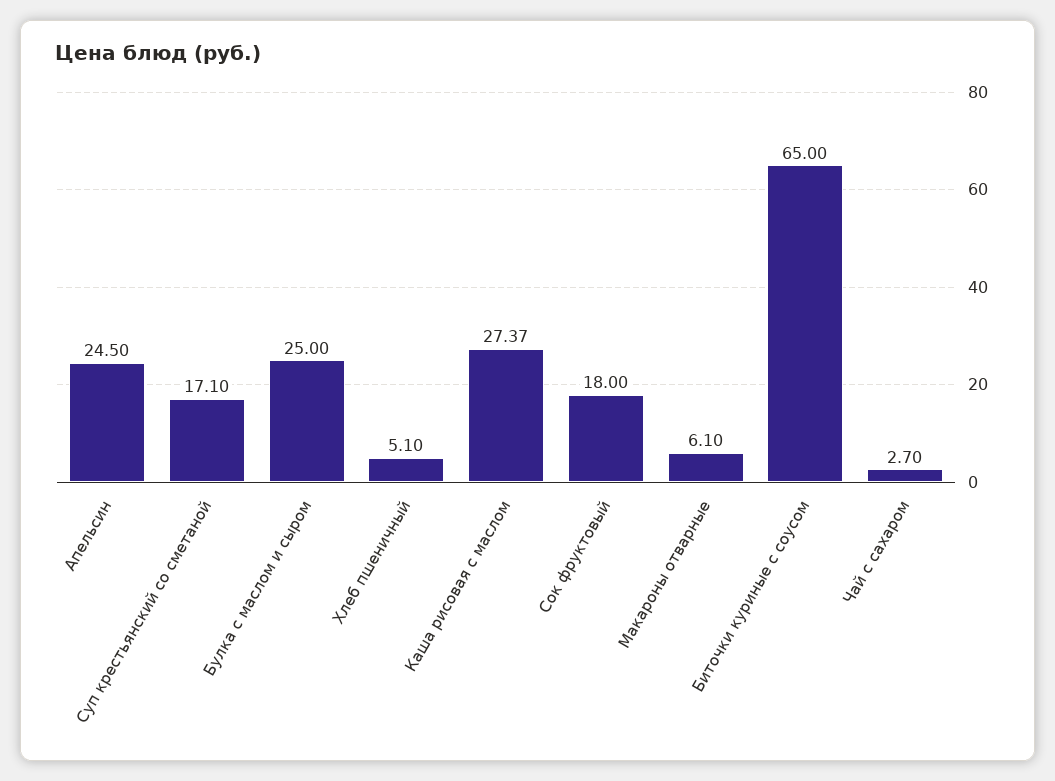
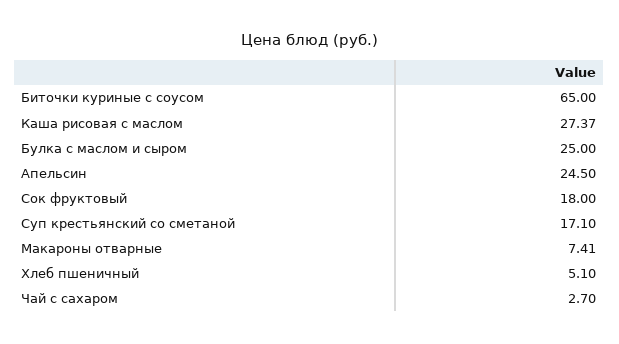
  {
    "Апельсин": 24.5,
    "Суп крестьянский со сметаной": 17.1,
    "Булка с маслом и сыром": 25,
    "Хлеб пшеничный": 5.1,
    "Каша рисовая с маслом": 27.37,
    "Сок фруктовый": 18,
-   "Макароны отварные": 6.1,
+   "Макароны отварные": 7.41,
    "Биточки куриные с соусом": 65,
    "Чай с сахаром": 2.7
  }

